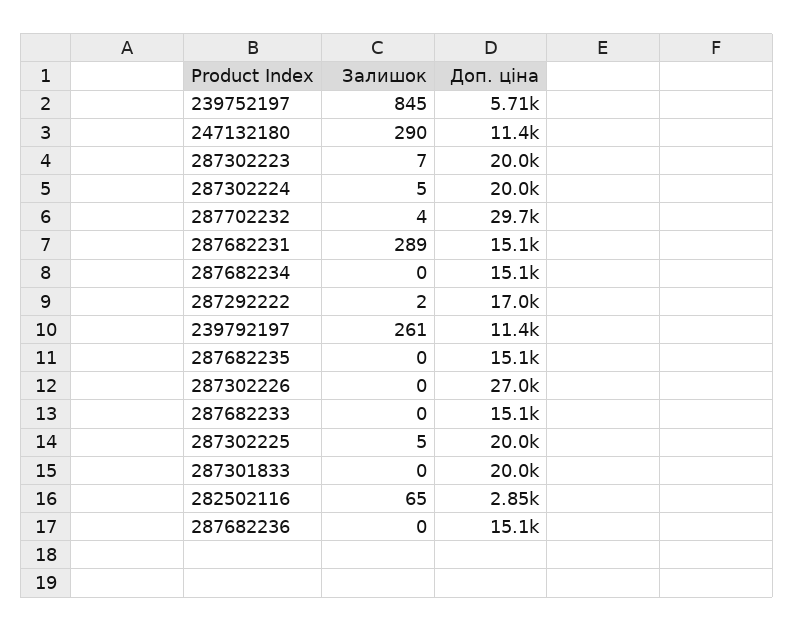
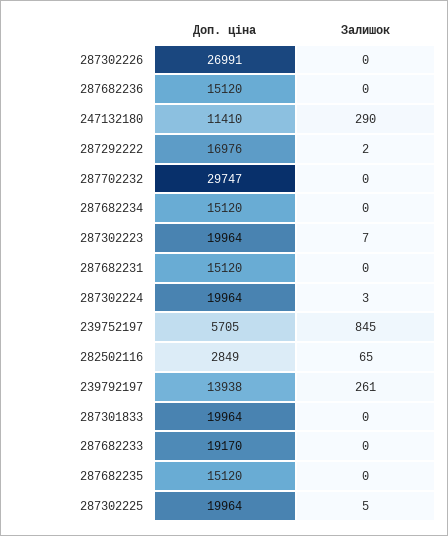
  {
    "Залишок": {
      "239752197": 845,
      "247132180": 290,
      "287302223": 7,
-     "287302224": 5,
+     "287302224": 3,
-     "287702232": 4,
+     "287702232": 0,
-     "287682231": 289,
+     "287682231": 0,
      "287682234": 0,
      "287292222": 2,
      "239792197": 261,
      "287682235": 0,
      "287302226": 0,
      "287682233": 0,
      "287302225": 5,
      "287301833": 0,
      "282502116": 65,
      "287682236": 0
    },
    "Доп. ціна": {
      "239752197": 5705,
      "247132180": 11410,
      "287302223": 19964,
      "287302224": 19964,
      "287702232": 29747,
      "287682231": 15120,
      "287682234": 15120,
      "287292222": 16976,
-     "239792197": 11400,
+     "239792197": 13938,
      "287682235": 15120,
      "287302226": 26991,
-     "287682233": 15100,
+     "287682233": 19170,
      "287302225": 19964,
      "287301833": 19964,
      "282502116": 2849,
      "287682236": 15120
    }
  }

